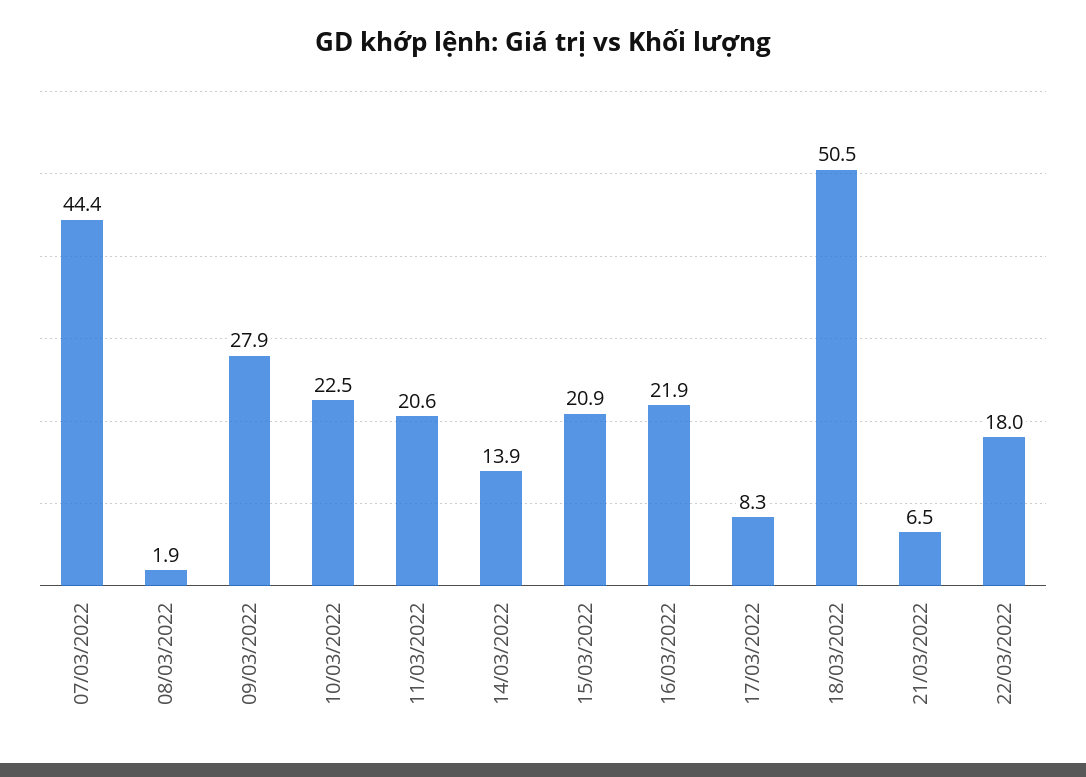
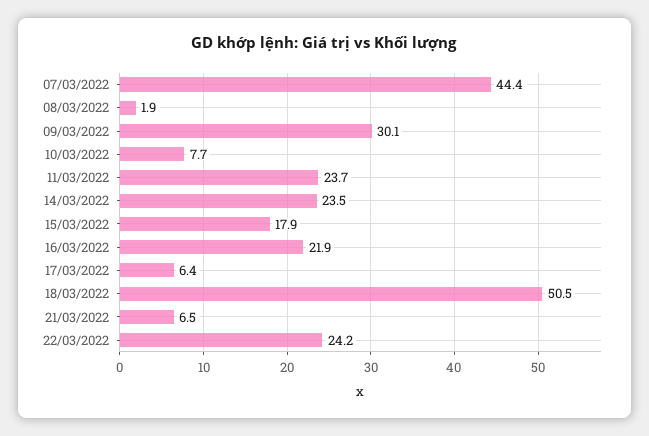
  {
    "07/03/2022": 44.4,
    "08/03/2022": 1.9,
-   "09/03/2022": 27.9,
+   "09/03/2022": 30.1,
-   "10/03/2022": 22.5,
+   "10/03/2022": 7.7,
-   "11/03/2022": 20.6,
+   "11/03/2022": 23.7,
-   "14/03/2022": 13.9,
+   "14/03/2022": 23.5,
-   "15/03/2022": 20.9,
+   "15/03/2022": 17.9,
    "16/03/2022": 21.9,
-   "17/03/2022": 8.3,
+   "17/03/2022": 6.4,
    "18/03/2022": 50.5,
    "21/03/2022": 6.5,
-   "22/03/2022": 18
+   "22/03/2022": 24.2
  }

